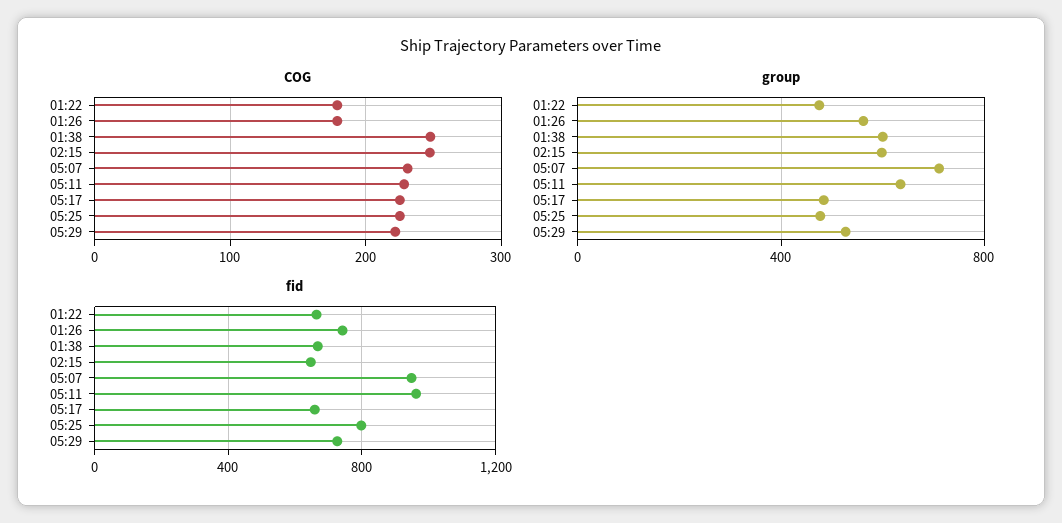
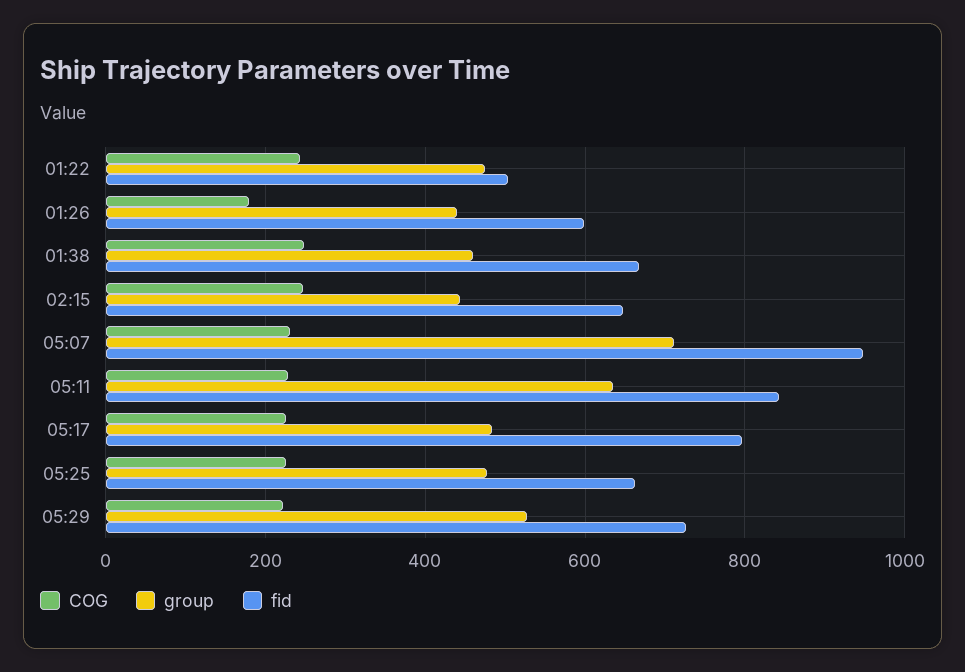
  {
    "COG": {
-     "01:22": 180,
+     "01:22": 240,
      "01:26": 180,
      "01:38": 250,
      "02:15": 250,
      "05:07": 230,
      "05:11": 230,
      "05:17": 230,
      "05:25": 230,
      "05:29": 220
    },
    "group": {
      "01:22": 480,
-     "01:26": 550,
+     "01:26": 440,
-     "01:38": 600,
+     "01:38": 460,
-     "02:15": 600,
+     "02:15": 440,
      "05:07": 720,
      "05:11": 640,
      "05:17": 480,
      "05:25": 480,
      "05:29": 520
    },
    "fid": {
-     "01:22": 650,
+     "01:22": 500,
-     "01:26": 750,
+     "01:26": 600,
      "01:38": 660,
      "02:15": 640,
      "05:07": 940,
-     "05:11": 950,
+     "05:11": 840,
-     "05:17": 650,
+     "05:17": 800,
-     "05:25": 800,
+     "05:25": 660,
      "05:29": 720
    }
  }

